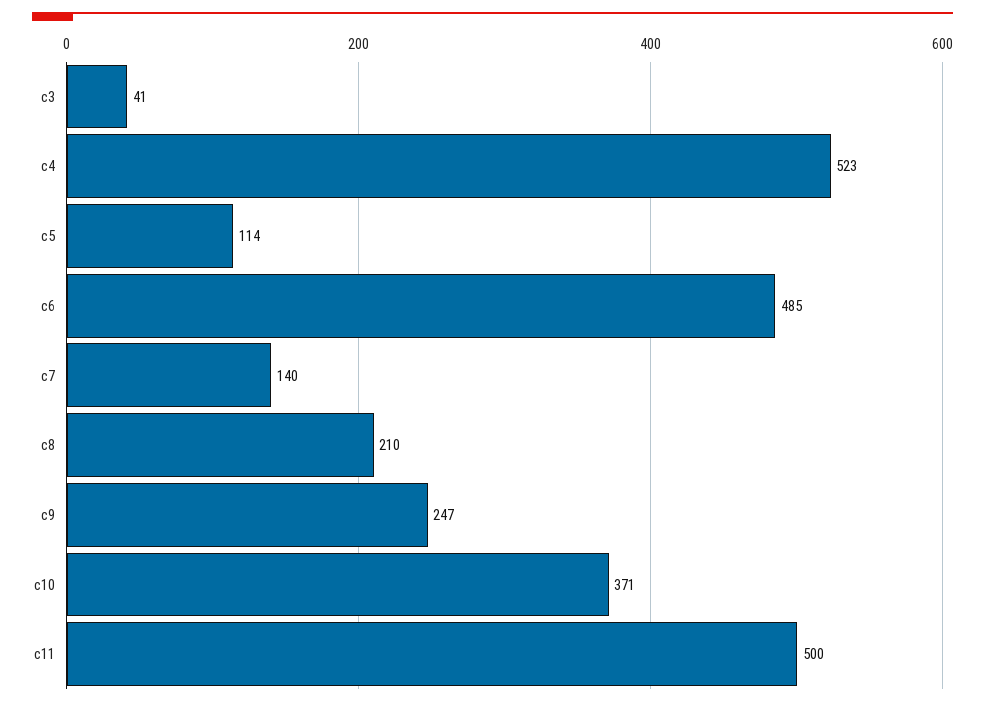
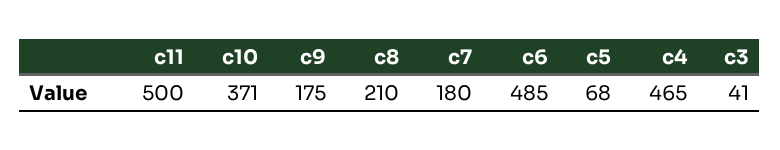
  {
    "c3": 41,
-   "c4": 523,
+   "c4": 465,
-   "c5": 114,
+   "c5": 68,
    "c6": 485,
-   "c7": 140,
+   "c7": 180,
    "c8": 210,
-   "c9": 247,
+   "c9": 175,
    "c10": 371,
    "c11": 500
  }

